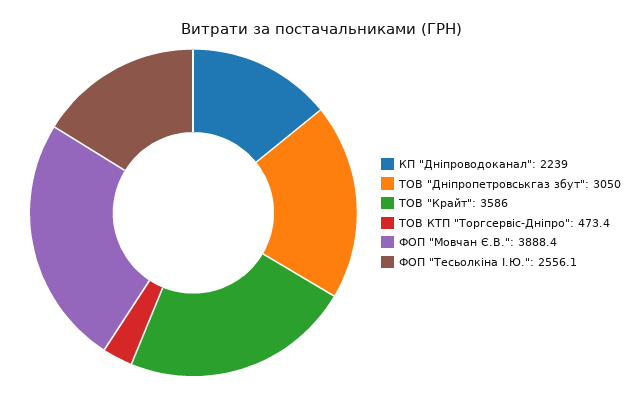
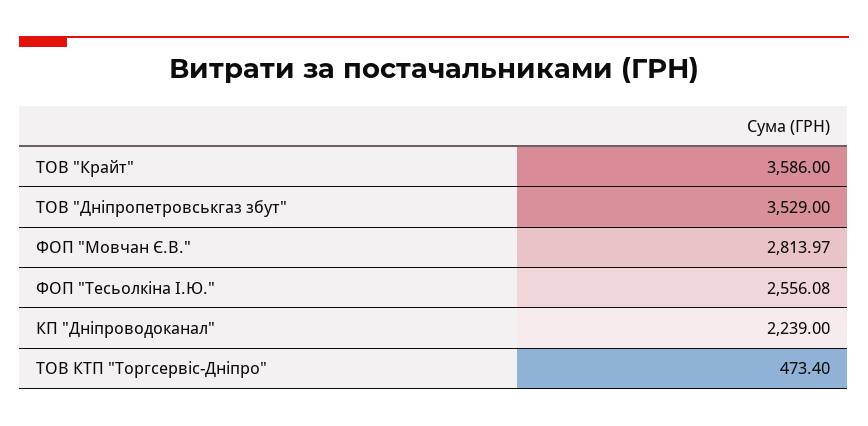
  {
    "КП \"Дніпроводоканал\"": 2239,
-   "ТОВ \"Дніпропетровськгаз збут\"": 3050,
+   "ТОВ \"Дніпропетровськгаз збут\"": 3529,
    "ТОВ \"Крайт\"": 3586,
    "ТОВ КТП \"Торгсервіс-Дніпро\"": 473.4,
-   "ФОП \"Мовчан Є.В.\"": 3888.4,
+   "ФОП \"Мовчан Є.В.\"": 2813.97,
    "ФОП \"Тесьолкіна І.Ю.\"": 2556.08
  }

